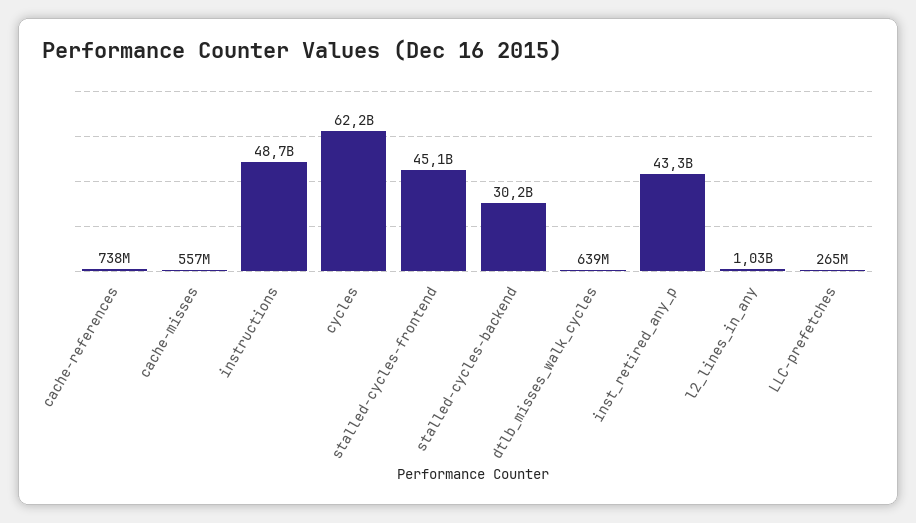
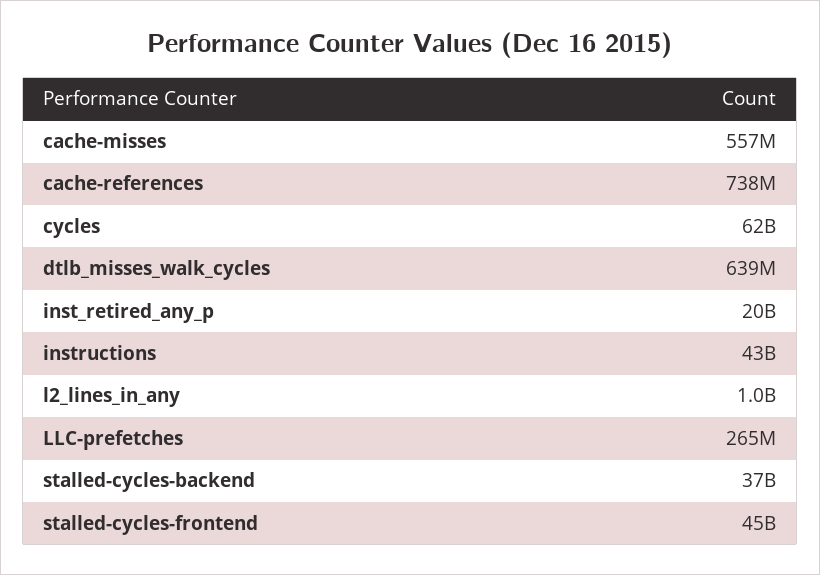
  {
    "cache-references": 738000000,
    "cache-misses": 557000000,
-   "instructions": 48700000000,
+   "instructions": 43000000000,
    "cycles": 62200000000,
    "stalled-cycles-frontend": 45100000000,
-   "stalled-cycles-backend": 30200000000,
+   "stalled-cycles-backend": 37000000000,
    "dtlb_misses_walk_cycles": 639000000,
-   "inst_retired_any_p": 43300000000,
+   "inst_retired_any_p": 20000000000,
    "l2_lines_in_any": 1030000000,
    "LLC-prefetches": 265000000
  }

